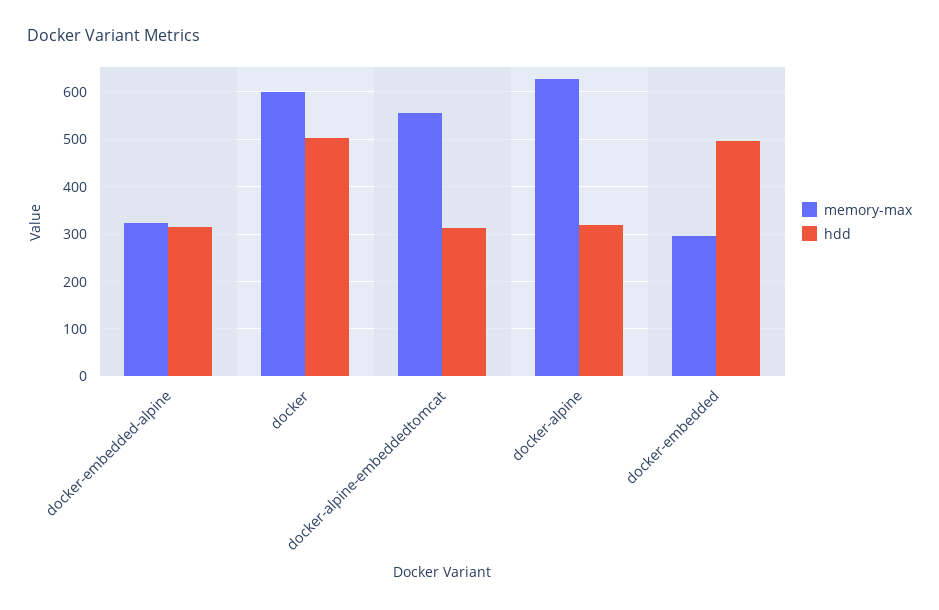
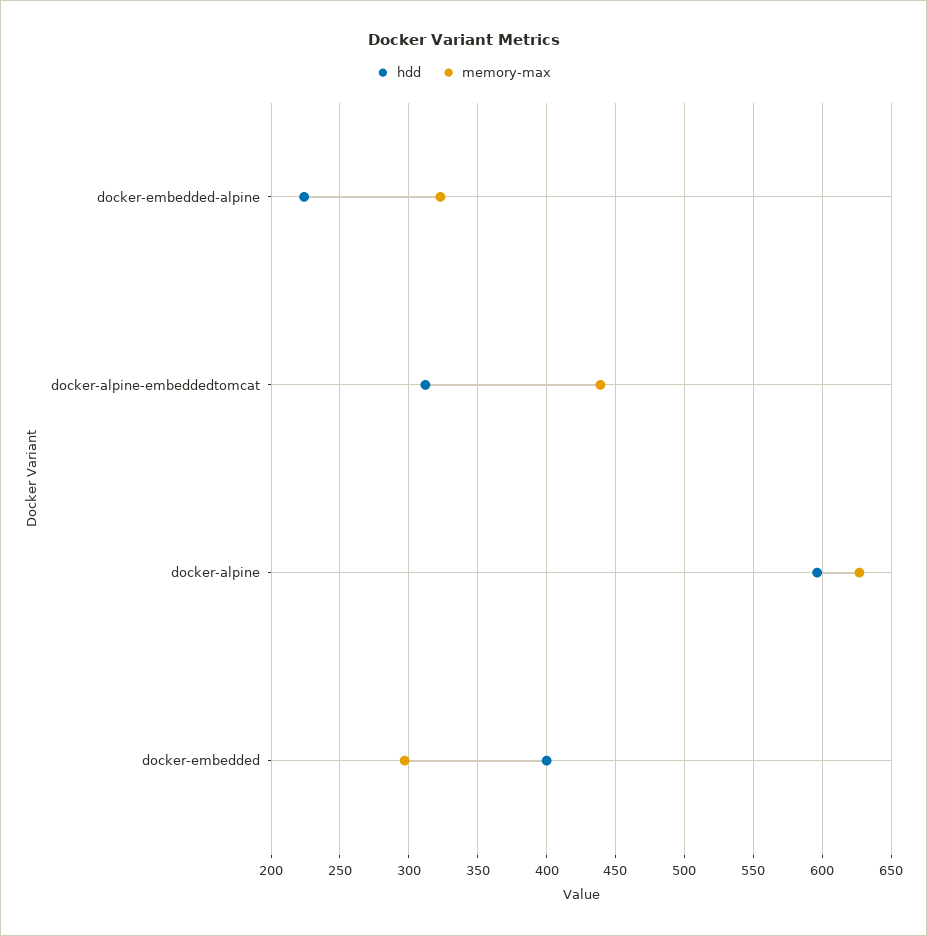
  {
    "memory-max": {
      "docker-embedded-alpine": 325,
-     "docker": 600,
-     "docker-alpine-embeddedtomcat": 560,
+     "docker-alpine-embeddedtomcat": 440,
      "docker-alpine": 625,
      "docker-embedded": 295
    },
    "hdd": {
-     "docker-embedded-alpine": 320,
+     "docker-embedded-alpine": 225,
-     "docker": 500,
      "docker-alpine-embeddedtomcat": 310,
-     "docker-alpine": 320,
+     "docker-alpine": 595,
-     "docker-embedded": 500
+     "docker-embedded": 400
    }
  }

